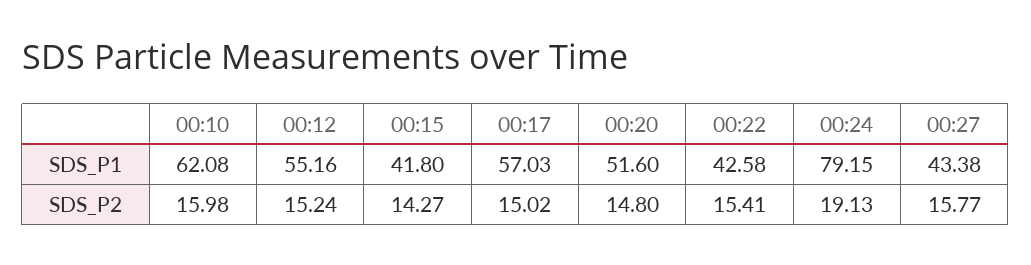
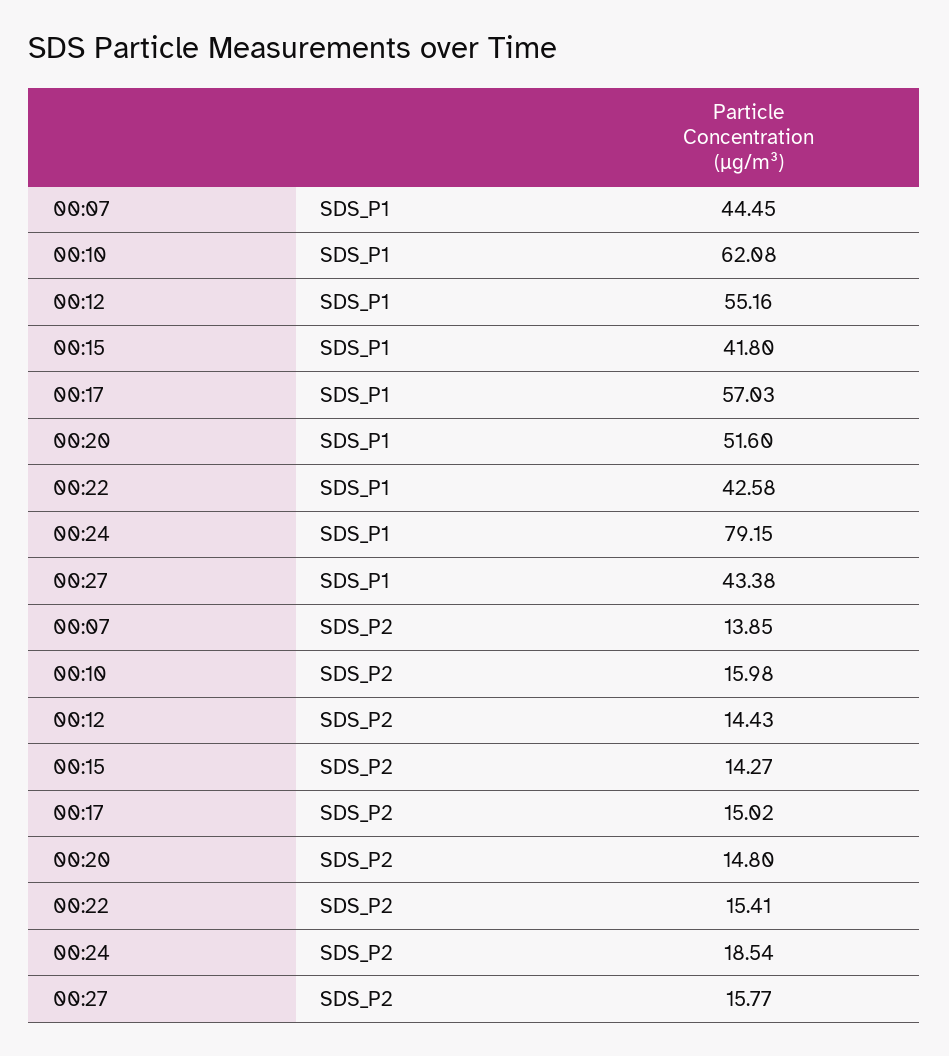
  {
    "00:10": {
      "SDS_P1": 62.08,
      "SDS_P2": 15.98
    },
    "00:12": {
      "SDS_P1": 55.16,
-     "SDS_P2": 15.24
+     "SDS_P2": 14.43
    },
    "00:15": {
      "SDS_P1": 41.8,
      "SDS_P2": 14.27
    },
    "00:17": {
      "SDS_P1": 57.03,
      "SDS_P2": 15.02
    },
    "00:20": {
      "SDS_P1": 51.6,
      "SDS_P2": 14.8
    },
    "00:22": {
      "SDS_P1": 42.58,
      "SDS_P2": 15.41
    },
    "00:24": {
      "SDS_P1": 79.15,
-     "SDS_P2": 19.13
+     "SDS_P2": 18.54
    },
    "00:27": {
      "SDS_P1": 43.38,
      "SDS_P2": 15.77
-   }
+   },
+   "00:07": {
+     "SDS_P1": 44.45,
+     "SDS_P2": 13.85
+   }
  }

